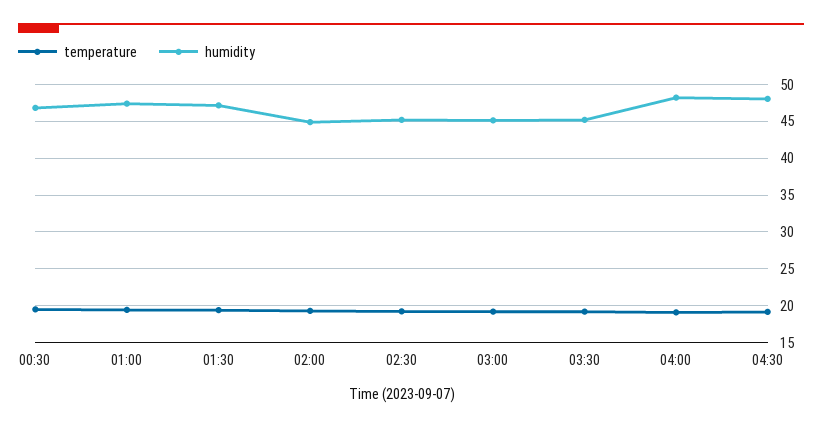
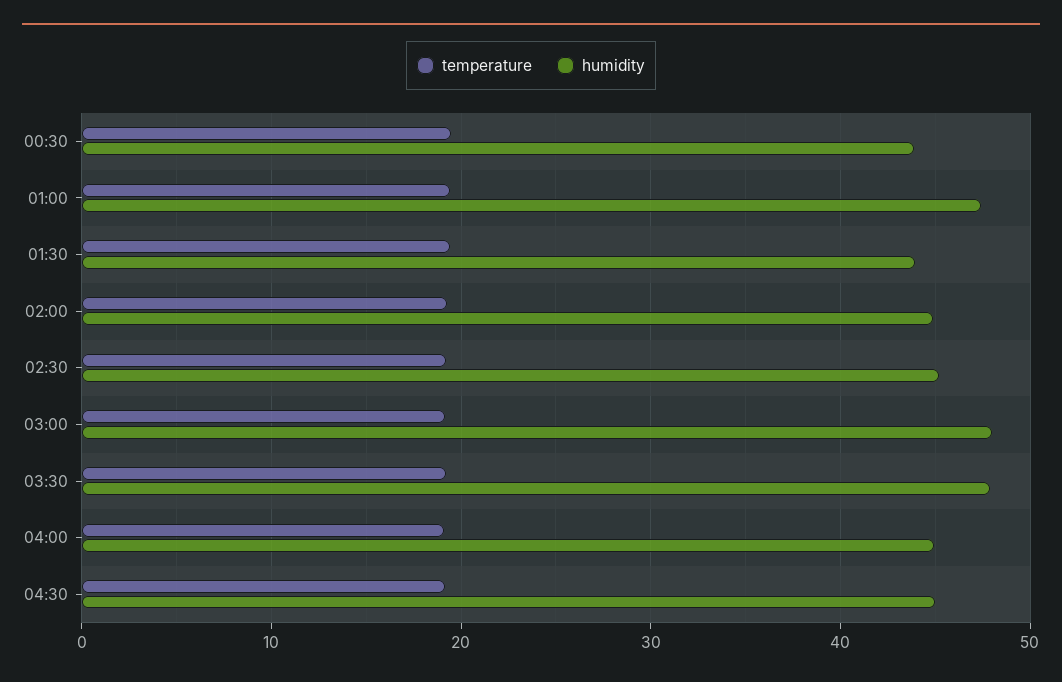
  {
    "temperature": {
      "00:30": 19,
      "01:00": 19,
      "01:30": 19,
      "02:00": 19,
      "02:30": 19,
      "03:00": 19,
      "03:30": 19,
      "04:00": 19,
      "04:30": 19
    },
    "humidity": {
-     "00:30": 47,
+     "00:30": 44,
      "01:00": 47,
-     "01:30": 47,
+     "01:30": 44,
      "02:00": 45,
      "02:30": 45,
-     "03:00": 45,
+     "03:00": 48,
-     "03:30": 45,
+     "03:30": 48,
-     "04:00": 48,
+     "04:00": 45,
-     "04:30": 48
+     "04:30": 45
    }
  }

